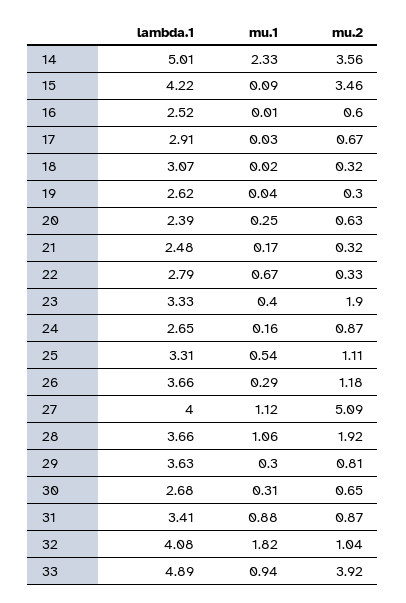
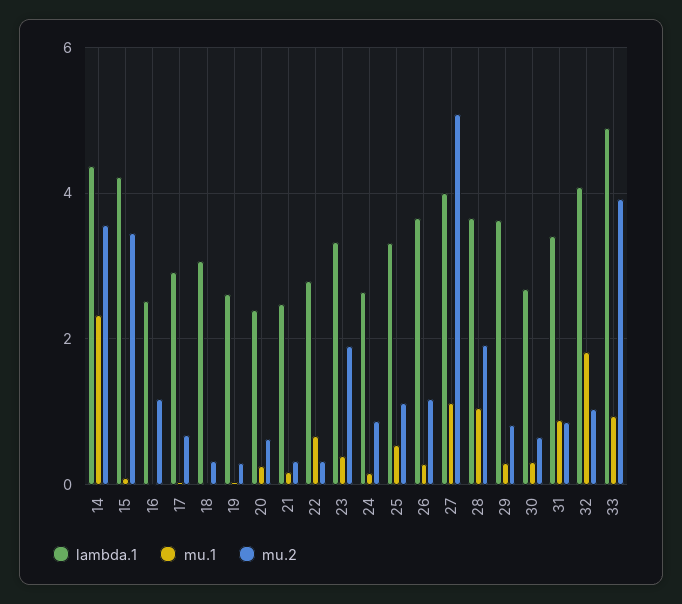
  {
    "lambda.1": {
-     "14": 5.01,
+     "14": 4.4,
      "15": 4.22,
      "16": 2.52,
      "17": 2.91,
      "18": 3.07,
      "19": 2.62,
      "20": 2.39,
      "21": 2.48,
      "22": 2.79,
      "23": 3.33,
      "24": 2.65,
      "25": 3.31,
      "26": 3.66,
      "27": 4,
      "28": 3.66,
      "29": 3.63,
      "30": 2.68,
      "31": 3.41,
      "32": 4.08,
      "33": 4.89
    },
    "mu.1": {
      "14": 2.33,
      "15": 0.09,
      "16": 0.01,
      "17": 0.03,
      "18": 0.02,
      "19": 0.04,
      "20": 0.25,
      "21": 0.17,
      "22": 0.67,
      "23": 0.4,
      "24": 0.16,
      "25": 0.54,
      "26": 0.29,
      "27": 1.12,
      "28": 1.06,
      "29": 0.3,
      "30": 0.31,
      "31": 0.88,
      "32": 1.82,
      "33": 0.94
    },
    "mu.2": {
      "14": 3.56,
      "15": 3.46,
-     "16": 0.6,
+     "16": 1.2,
      "17": 0.67,
      "18": 0.32,
      "19": 0.3,
      "20": 0.63,
      "21": 0.32,
      "22": 0.33,
      "23": 1.9,
      "24": 0.87,
      "25": 1.11,
      "26": 1.18,
      "27": 5.09,
      "28": 1.92,
      "29": 0.81,
      "30": 0.65,
      "31": 0.87,
      "32": 1.04,
      "33": 3.92
    }
  }

